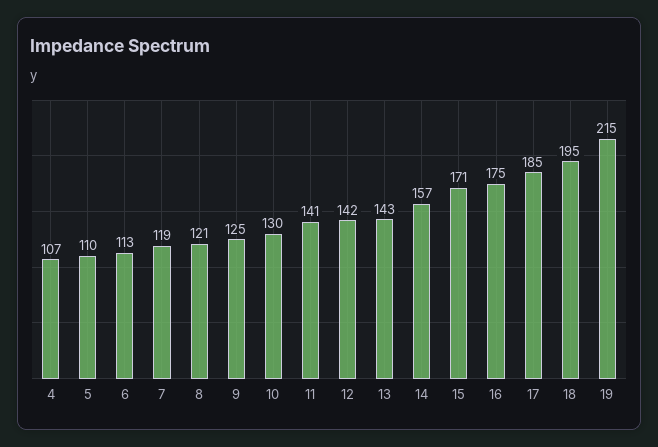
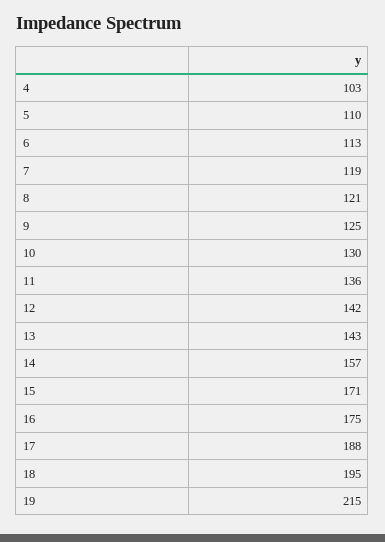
  {
-   "4": 107,
+   "4": 103,
    "5": 110,
    "6": 113,
    "7": 119,
    "8": 121,
    "9": 125,
    "10": 130,
-   "11": 141,
+   "11": 136,
    "12": 142,
    "13": 143,
    "14": 157,
    "15": 171,
    "16": 175,
-   "17": 185,
+   "17": 188,
    "18": 195,
    "19": 215
  }

